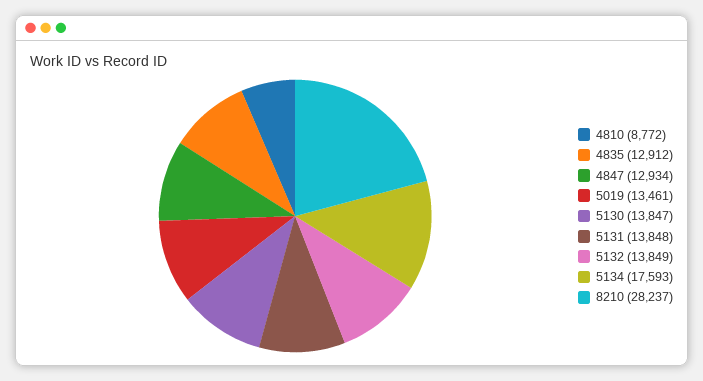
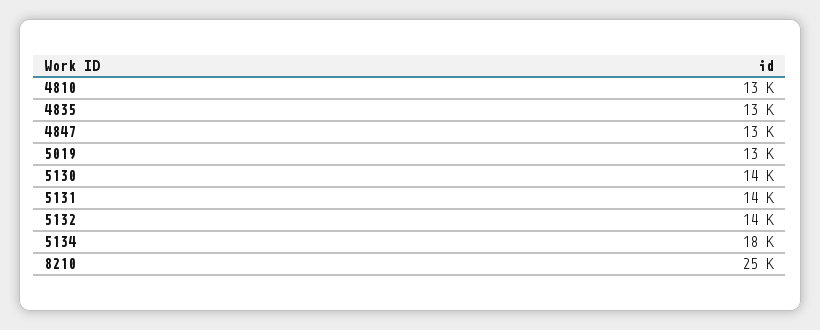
  {
-   "4810": 8772,
+   "4810": 13000,
    "4835": 12912,
    "4847": 12934,
    "5019": 13461,
    "5130": 13847,
    "5131": 13848,
    "5132": 13849,
    "5134": 17593,
-   "8210": 28237
+   "8210": 25000
  }

